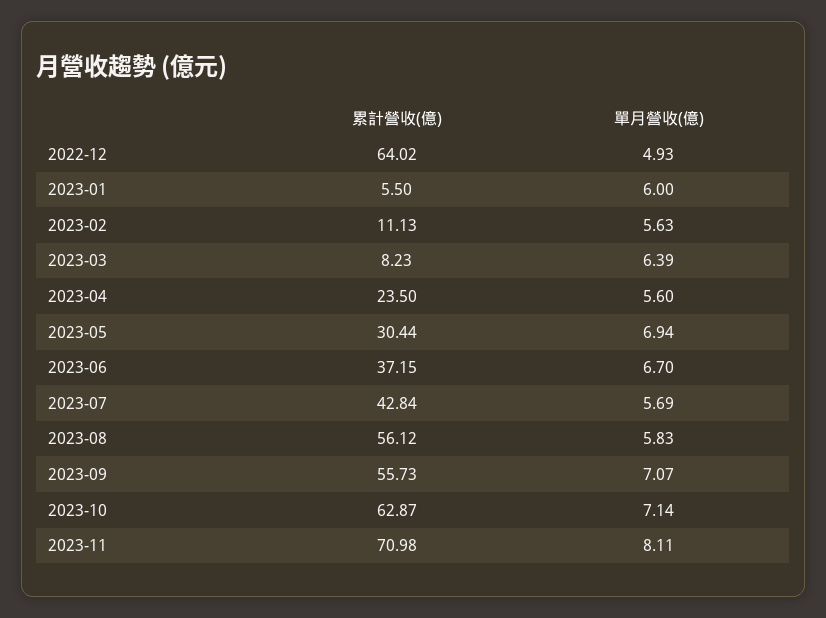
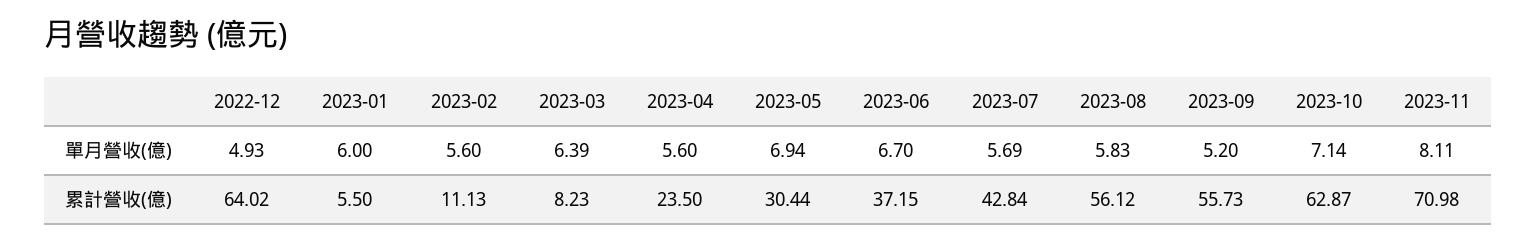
  {
    "累計營收(億)": {
      "2022-12": 64.02,
      "2023-01": 5.5,
      "2023-02": 11.13,
      "2023-03": 8.23,
      "2023-04": 23.5,
      "2023-05": 30.44,
      "2023-06": 37.15,
      "2023-07": 42.84,
      "2023-08": 56.12,
      "2023-09": 55.73,
      "2023-10": 62.87,
      "2023-11": 70.98
    },
    "單月營收(億)": {
      "2022-12": 4.93,
      "2023-01": 6,
-     "2023-02": 5.63,
+     "2023-02": 5.6,
      "2023-03": 6.39,
      "2023-04": 5.6,
      "2023-05": 6.94,
      "2023-06": 6.7,
      "2023-07": 5.69,
      "2023-08": 5.83,
-     "2023-09": 7.07,
+     "2023-09": 5.2,
      "2023-10": 7.14,
      "2023-11": 8.11
    }
  }

